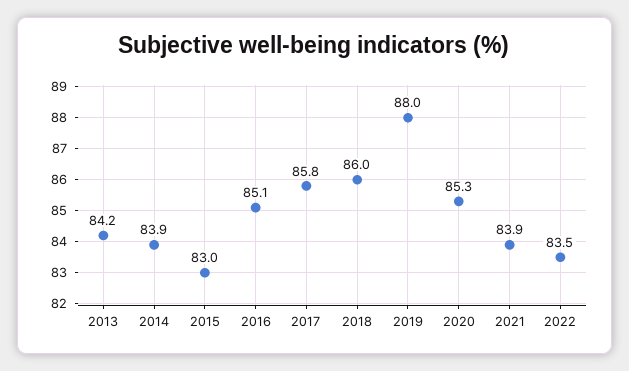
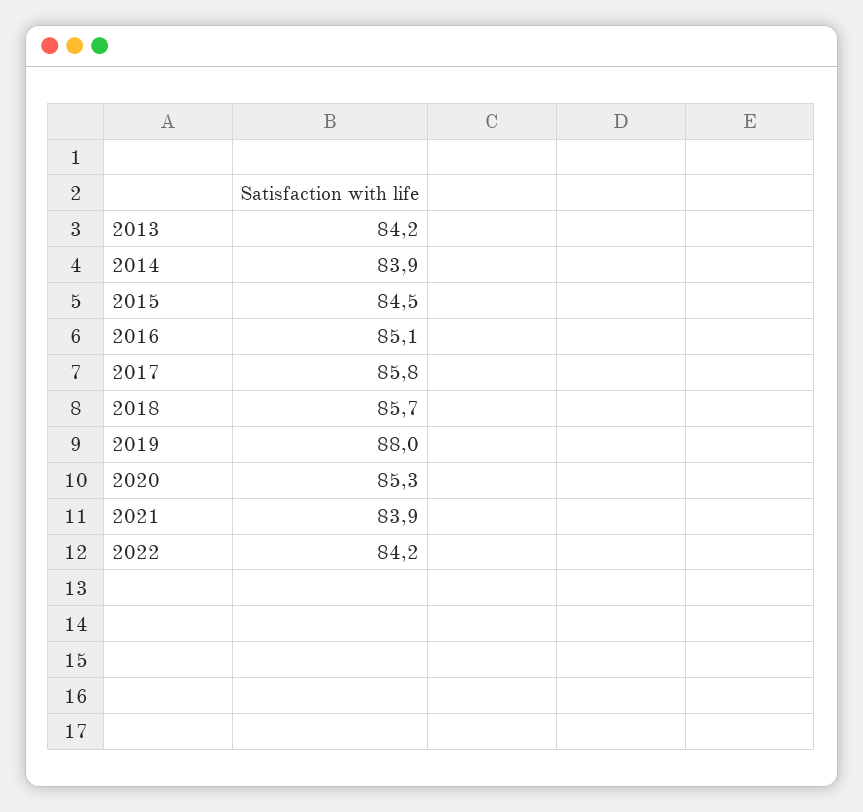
  {
    "2013": 84.2,
    "2014": 83.9,
-   "2015": 83,
+   "2015": 84.5,
    "2016": 85.1,
    "2017": 85.8,
-   "2018": 86,
+   "2018": 85.7,
    "2019": 88,
    "2020": 85.3,
    "2021": 83.9,
-   "2022": 83.5
+   "2022": 84.2
  }

